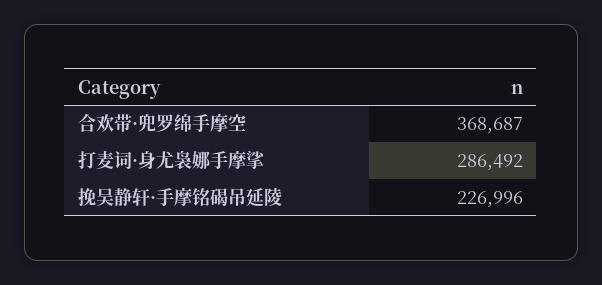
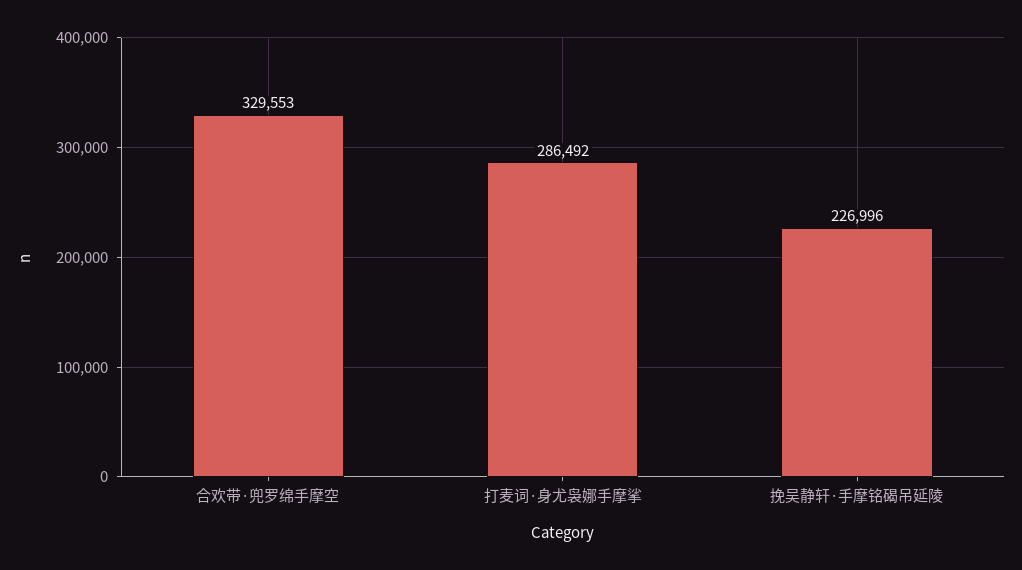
  {
-   "合欢带·兜罗绵手摩空": 368687,
+   "合欢带·兜罗绵手摩空": 329553,
    "打麦词·身尤袅娜手摩挲": 286492,
    "挽吴静轩·手摩铭碣吊延陵": 226996
  }

